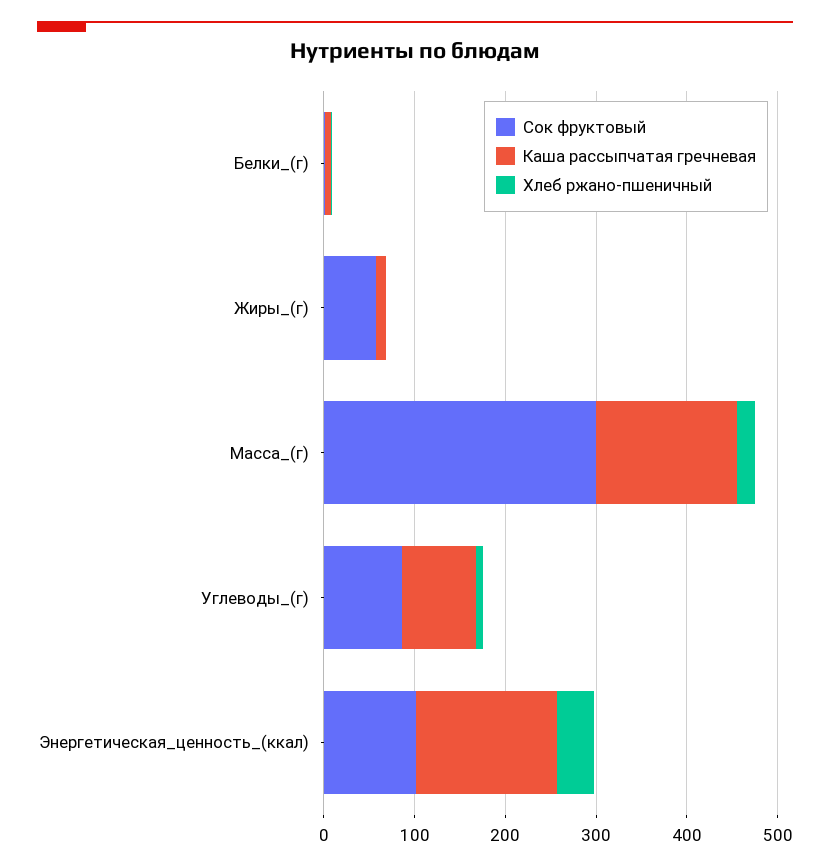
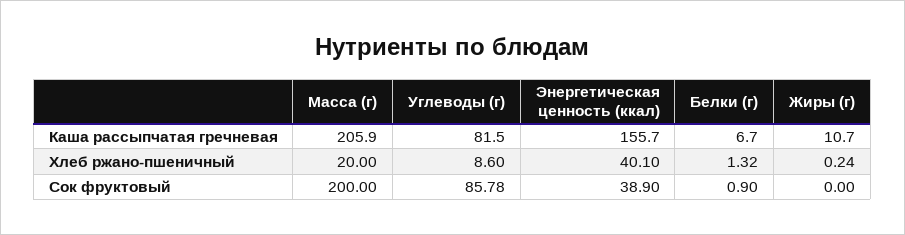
  {
    "Сок фруктовый": {
      "Белки_(г)": 0.9,
-     "Жиры_(г)": 60,
+     "Жиры_(г)": 0,
-     "Масса_(г)": 300,
+     "Масса_(г)": 200,
      "Углеводы_(г)": 85.78,
-     "Энергетическая_ценность_(ккал)": 100
+     "Энергетическая_ценность_(ккал)": 38.9
    },
    "Каша рассыпчатая гречневая": {
      "Белки_(г)": 6.7,
      "Жиры_(г)": 10.7,
-     "Масса_(г)": 160,
+     "Масса_(г)": 205.9,
      "Углеводы_(г)": 81.5,
      "Энергетическая_ценность_(ккал)": 155.7
    },
    "Хлеб ржано-пшеничный": {
      "Белки_(г)": 1.32,
      "Жиры_(г)": 0.24,
      "Масса_(г)": 20,
      "Углеводы_(г)": 8.6,
      "Энергетическая_ценность_(ккал)": 40.1
    }
  }

